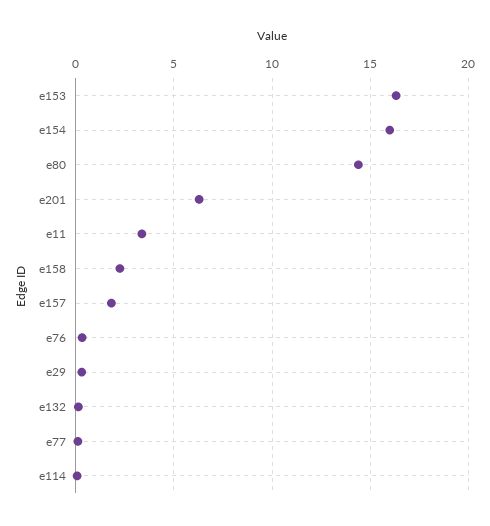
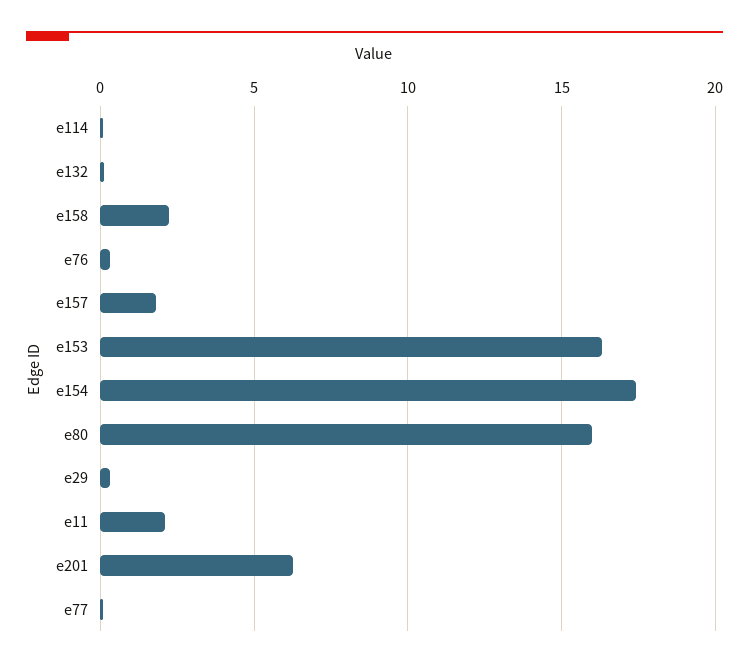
  {
    "e153": 16.5,
-   "e154": 16,
+   "e154": 17.5,
-   "e80": 14.5,
+   "e80": 16,
    "e201": 6.5,
-   "e11": 3.5,
+   "e11": 2,
    "e158": 2,
    "e157": 2,
    "e76": 0.5,
    "e29": 0.5,
    "e132": 0,
    "e77": 0,
    "e114": 0
  }

